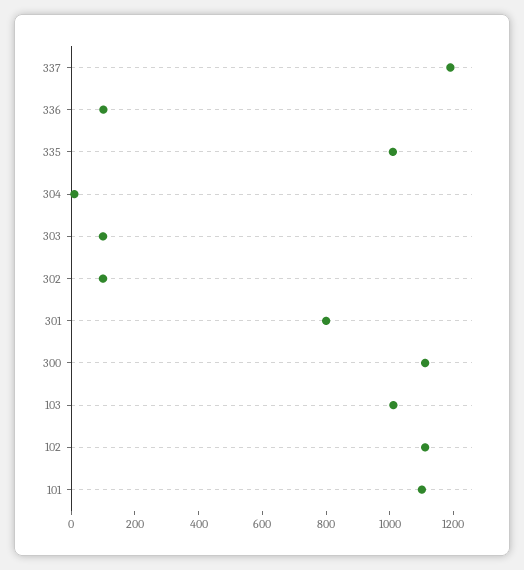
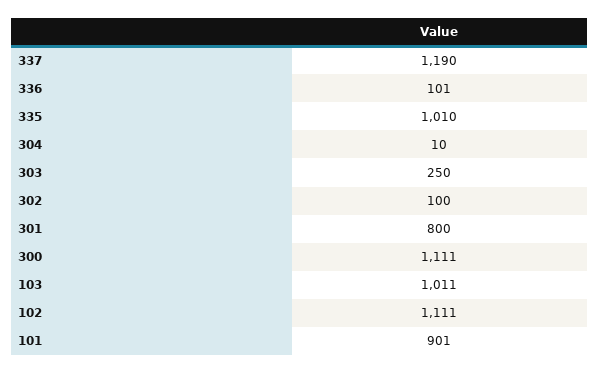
  {
    "337": 1190,
    "336": 101,
    "335": 1010,
    "304": 10,
-   "303": 100,
+   "303": 250,
    "302": 100,
    "301": 800,
    "300": 1111,
    "103": 1011,
    "102": 1111,
-   "101": 1100
+   "101": 901
  }

